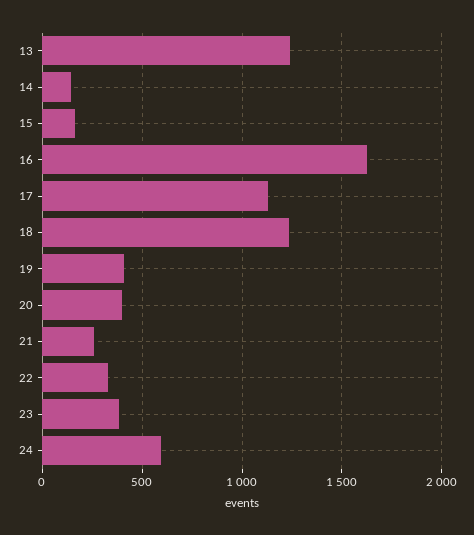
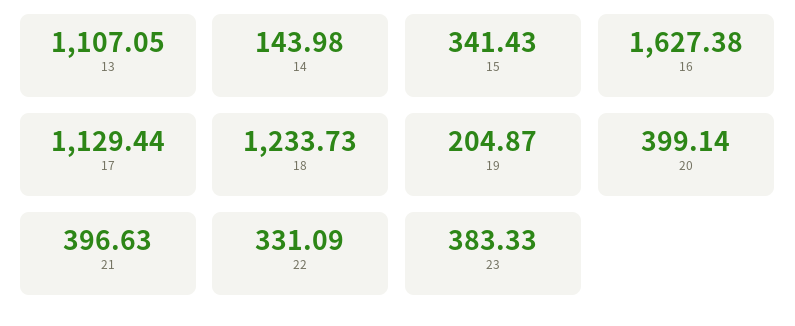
  {
-   "13": 1250,
+   "13": 1107.05,
    "14": 143.98,
-   "15": 150,
+   "15": 341.43,
    "16": 1627.38,
    "17": 1129.44,
    "18": 1233.73,
-   "19": 400,
+   "19": 204.87,
    "20": 399.14,
-   "21": 250,
+   "21": 396.63,
    "22": 331.09,
-   "23": 383.33,
+   "23": 383.33
-   "24": 600
  }

